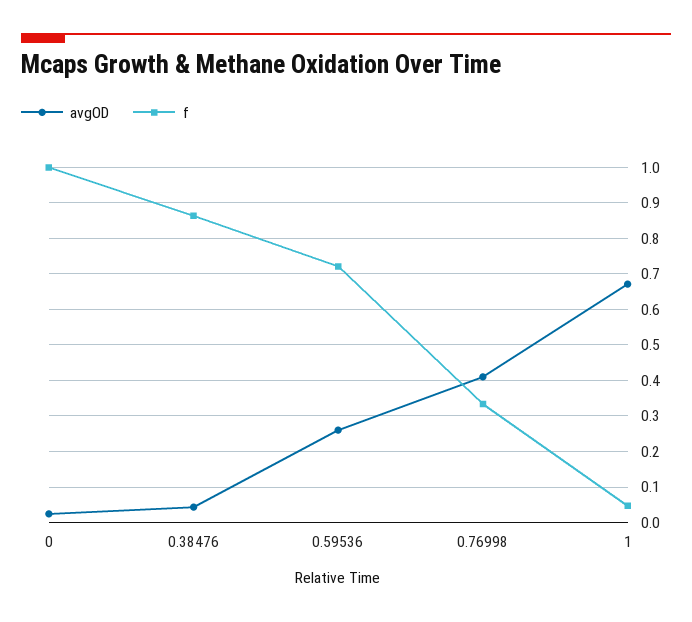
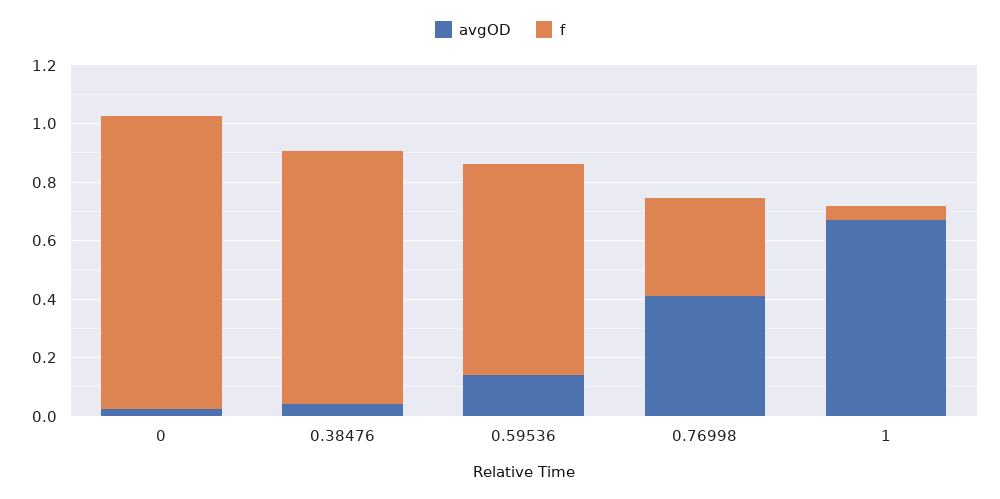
  {
    "avgOD": {
      "0": 0.02,
      "0.38476": 0.04,
-     "0.59536": 0.26,
+     "0.59536": 0.15,
      "0.76998": 0.42,
      "1": 0.68
    },
    "f": {
      "0": 1,
      "0.38476": 0.86,
      "0.59536": 0.72,
      "0.76998": 0.34,
      "1": 0.04
    }
  }

